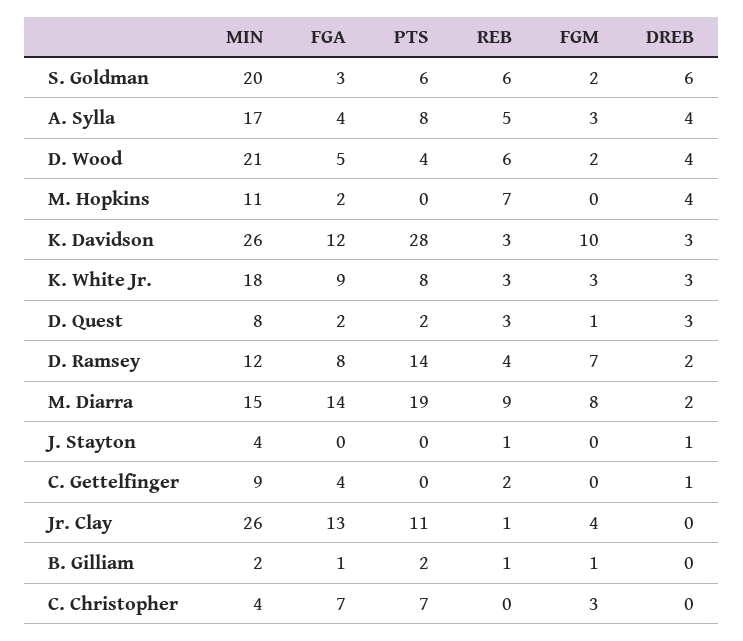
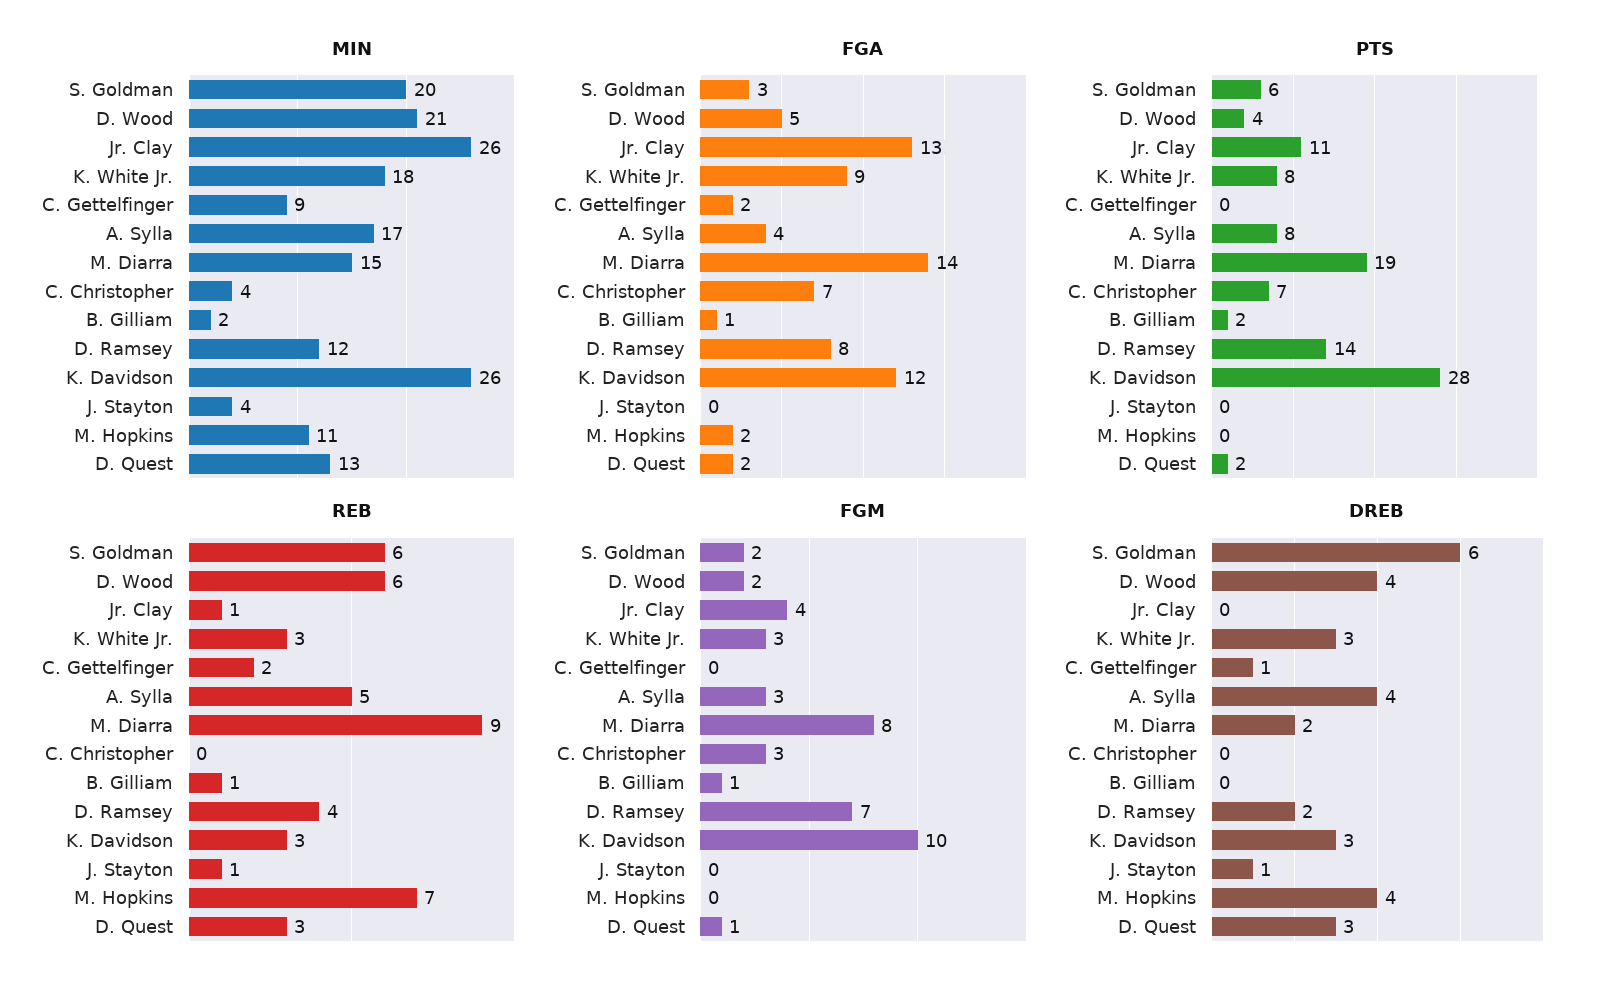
  {
    "MIN": {
      "S. Goldman": 20,
      "A. Sylla": 17,
      "D. Wood": 21,
      "M. Hopkins": 11,
      "K. Davidson": 26,
      "K. White Jr.": 18,
-     "D. Quest": 8,
+     "D. Quest": 13,
      "D. Ramsey": 12,
      "M. Diarra": 15,
      "J. Stayton": 4,
      "C. Gettelfinger": 9,
      "Jr. Clay": 26,
      "B. Gilliam": 2,
      "C. Christopher": 4
    },
    "FGA": {
      "S. Goldman": 3,
      "A. Sylla": 4,
      "D. Wood": 5,
      "M. Hopkins": 2,
      "K. Davidson": 12,
      "K. White Jr.": 9,
      "D. Quest": 2,
      "D. Ramsey": 8,
      "M. Diarra": 14,
      "J. Stayton": 0,
-     "C. Gettelfinger": 4,
+     "C. Gettelfinger": 2,
      "Jr. Clay": 13,
      "B. Gilliam": 1,
      "C. Christopher": 7
    },
    "PTS": {
      "S. Goldman": 6,
      "A. Sylla": 8,
      "D. Wood": 4,
      "M. Hopkins": 0,
      "K. Davidson": 28,
      "K. White Jr.": 8,
      "D. Quest": 2,
      "D. Ramsey": 14,
      "M. Diarra": 19,
      "J. Stayton": 0,
      "C. Gettelfinger": 0,
      "Jr. Clay": 11,
      "B. Gilliam": 2,
      "C. Christopher": 7
    },
    "REB": {
      "S. Goldman": 6,
      "A. Sylla": 5,
      "D. Wood": 6,
      "M. Hopkins": 7,
      "K. Davidson": 3,
      "K. White Jr.": 3,
      "D. Quest": 3,
      "D. Ramsey": 4,
      "M. Diarra": 9,
      "J. Stayton": 1,
      "C. Gettelfinger": 2,
      "Jr. Clay": 1,
      "B. Gilliam": 1,
      "C. Christopher": 0
    },
    "FGM": {
      "S. Goldman": 2,
      "A. Sylla": 3,
      "D. Wood": 2,
      "M. Hopkins": 0,
      "K. Davidson": 10,
      "K. White Jr.": 3,
      "D. Quest": 1,
      "D. Ramsey": 7,
      "M. Diarra": 8,
      "J. Stayton": 0,
      "C. Gettelfinger": 0,
      "Jr. Clay": 4,
      "B. Gilliam": 1,
      "C. Christopher": 3
    },
    "DREB": {
      "S. Goldman": 6,
      "A. Sylla": 4,
      "D. Wood": 4,
      "M. Hopkins": 4,
      "K. Davidson": 3,
      "K. White Jr.": 3,
      "D. Quest": 3,
      "D. Ramsey": 2,
      "M. Diarra": 2,
      "J. Stayton": 1,
      "C. Gettelfinger": 1,
      "Jr. Clay": 0,
      "B. Gilliam": 0,
      "C. Christopher": 0
    }
  }

